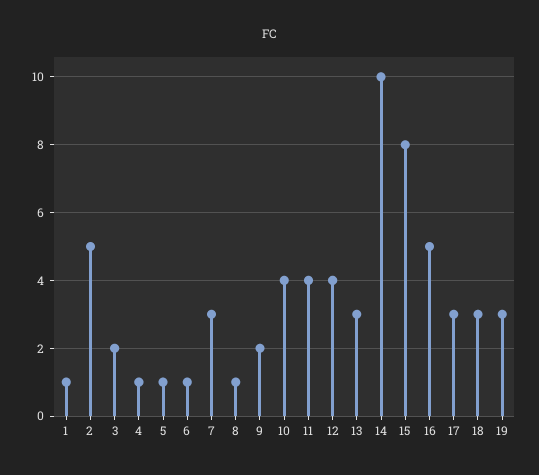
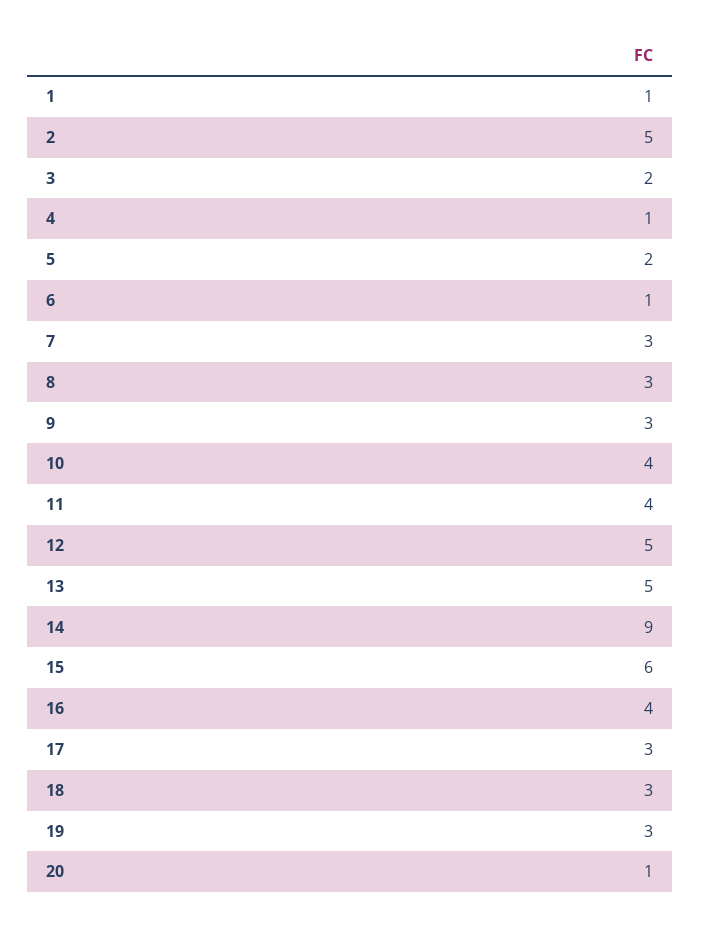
  {
    "1": 1,
    "2": 5,
    "3": 2,
    "4": 1,
-   "5": 1,
+   "5": 2,
    "6": 1,
    "7": 3,
-   "8": 1,
+   "8": 3,
-   "9": 2,
+   "9": 3,
    "10": 4,
    "11": 4,
-   "12": 4,
+   "12": 5,
-   "13": 3,
+   "13": 5,
-   "14": 10,
+   "14": 9,
-   "15": 8,
+   "15": 6,
-   "16": 5,
+   "16": 4,
    "17": 3,
    "18": 3,
-   "19": 3
+   "19": 3,
+   "20": 1
  }

